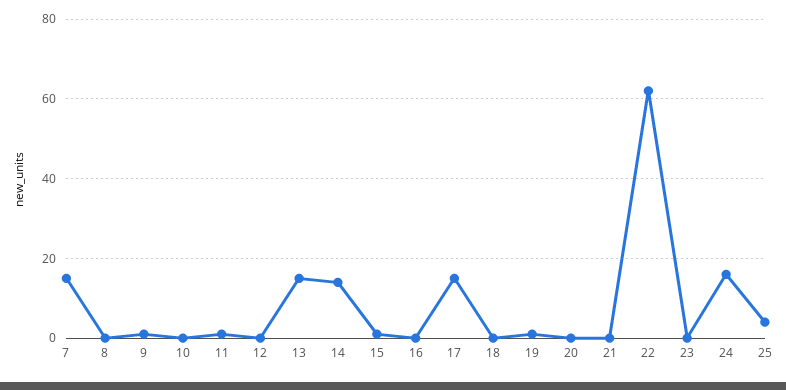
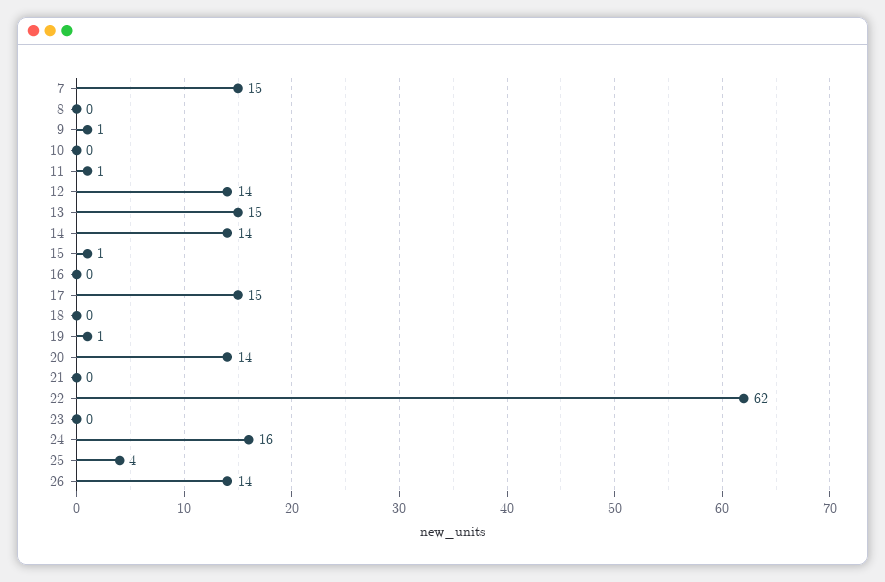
  {
    "7": 15,
    "8": 0,
    "9": 1,
    "10": 0,
    "11": 1,
-   "12": 0,
+   "12": 14,
    "13": 15,
    "14": 14,
    "15": 1,
    "16": 0,
    "17": 15,
    "18": 0,
    "19": 1,
-   "20": 0,
+   "20": 14,
    "21": 0,
    "22": 62,
    "23": 0,
    "24": 16,
-   "25": 4
+   "25": 4,
+   "26": 14
  }

